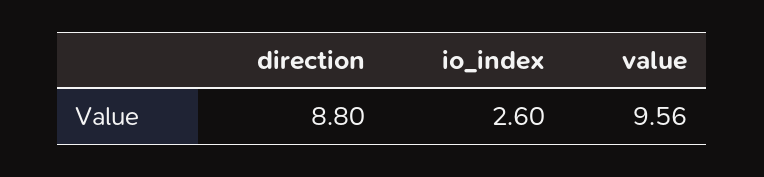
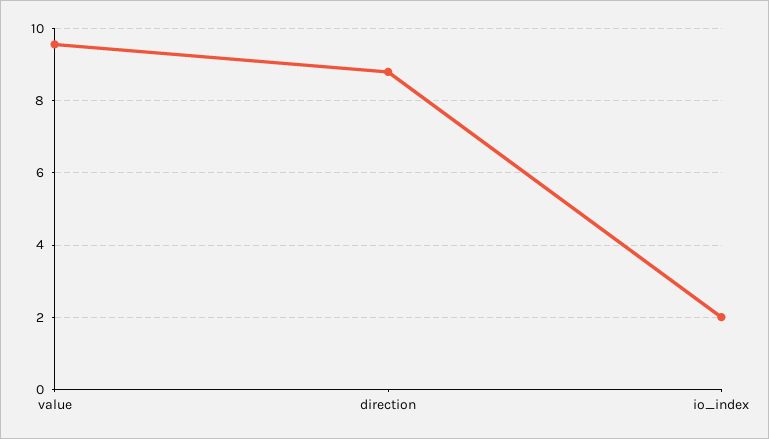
  {
    "direction": 8.8,
-   "io_index": 2.6,
+   "io_index": 2,
    "value": 9.56
  }

